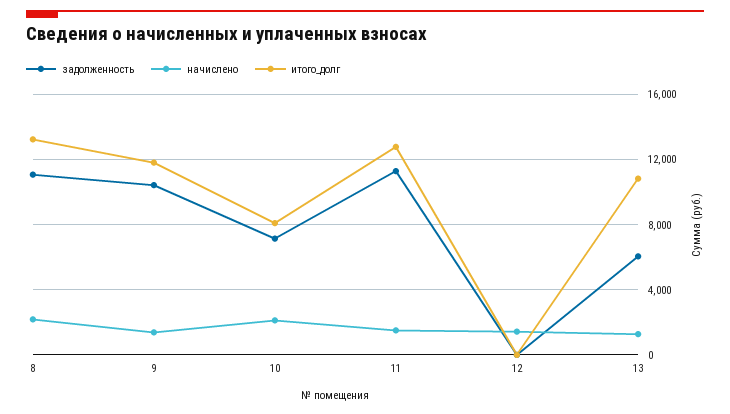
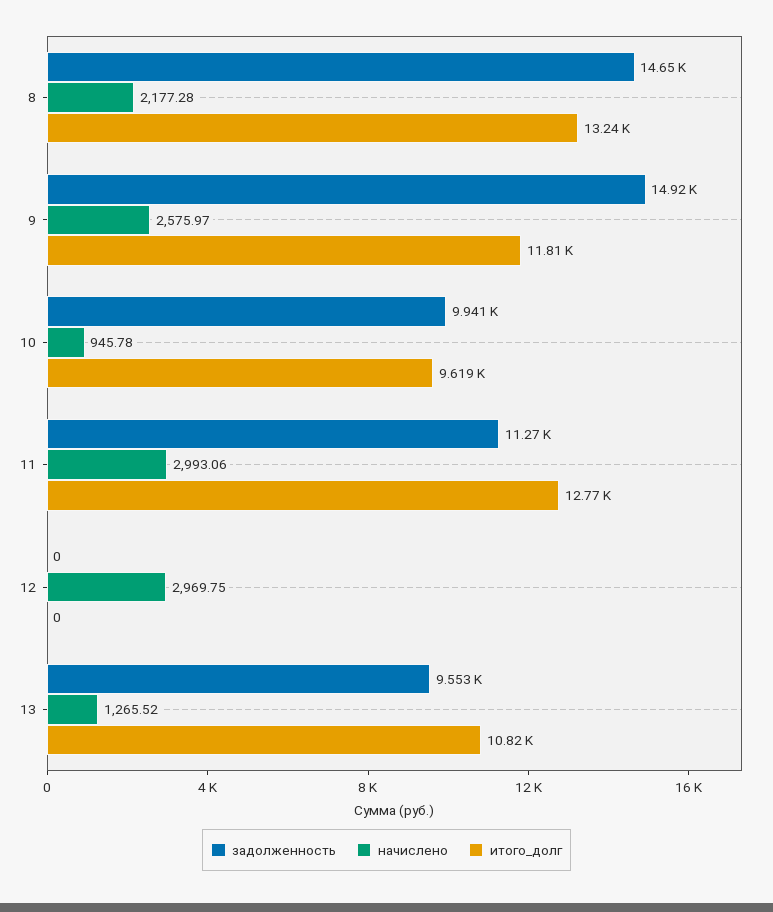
  {
    "задолженность": {
-     "8": 11000,
+     "8": 14650,
-     "9": 10500,
+     "9": 14920,
-     "10": 7000,
+     "10": 9941,
      "11": 11270,
      "12": 0,
-     "13": 6000
+     "13": 9553
    },
    "начислено": {
      "8": 2177.28,
-     "9": 1500,
+     "9": 2575.97,
-     "10": 2000,
+     "10": 945.78,
-     "11": 1500,
+     "11": 2993.06,
-     "12": 1500,
+     "12": 2969.75,
      "13": 1265.52
    },
    "итого_долг": {
      "8": 13240,
      "9": 11810,
-     "10": 8000,
+     "10": 9619,
      "11": 12770,
      "12": 0,
      "13": 10820
    }
  }

